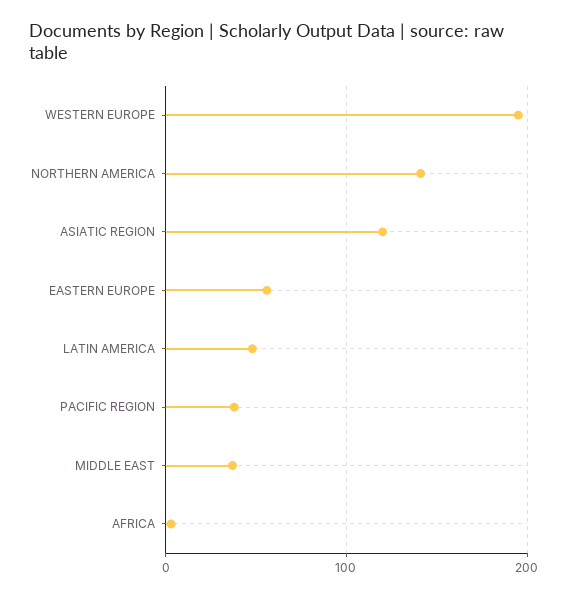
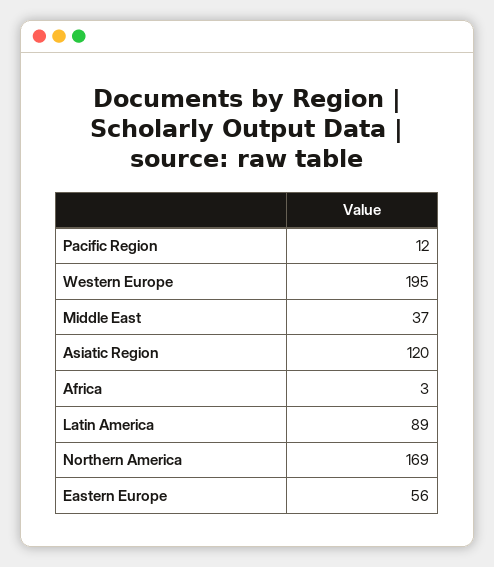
  {
    "WESTERN EUROPE": 195,
-   "NORTHERN AMERICA": 140,
+   "NORTHERN AMERICA": 169,
    "ASIATIC REGION": 120,
    "EASTERN EUROPE": 56,
-   "LATIN AMERICA": 50,
+   "LATIN AMERICA": 89,
-   "PACIFIC REGION": 40,
+   "PACIFIC REGION": 12,
    "MIDDLE EAST": 37,
    "AFRICA": 3
  }

